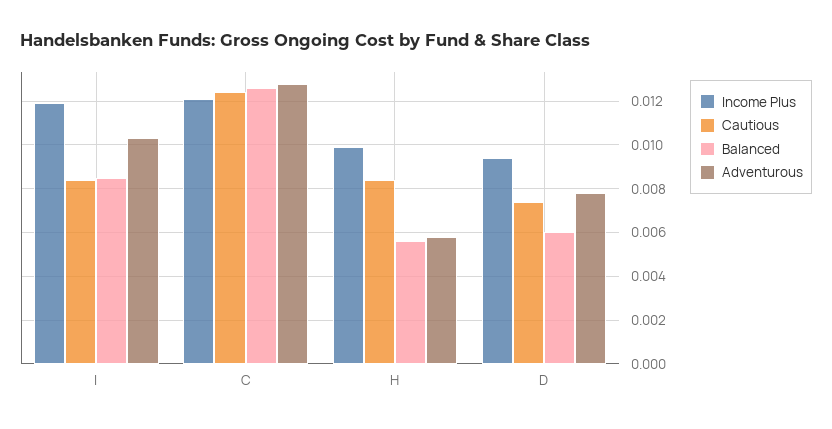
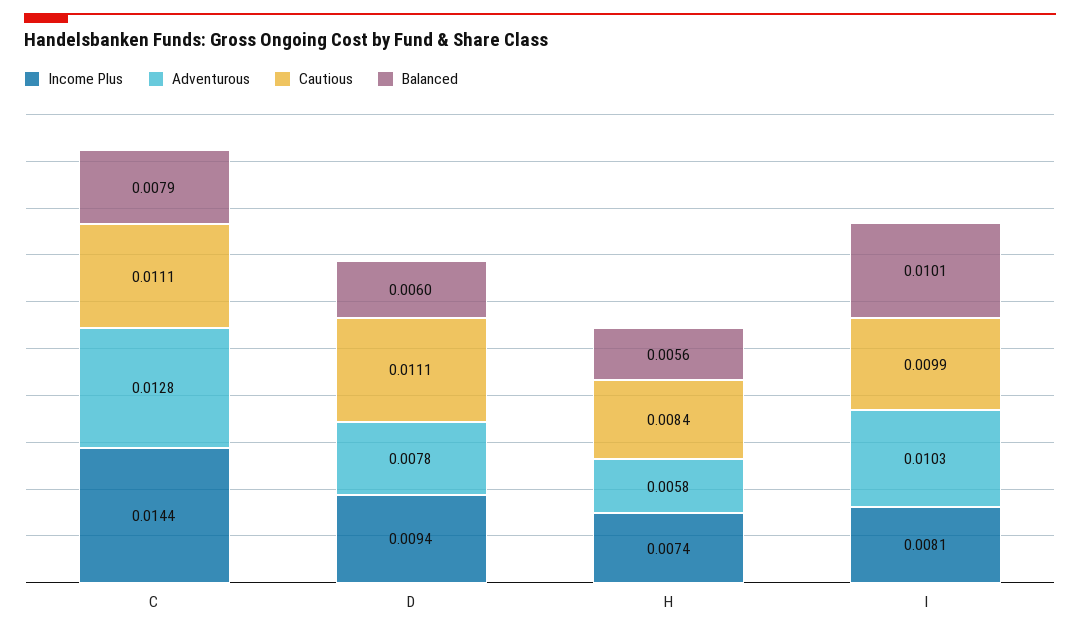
  {
    "Income Plus": {
-     "I": 0.012,
+     "I": 0.0081,
-     "C": 0.012,
+     "C": 0.0144,
-     "H": 0.01,
+     "H": 0.0074,
      "D": 0.0094
    },
    "Cautious": {
-     "I": 0.0085,
+     "I": 0.0099,
-     "C": 0.0125,
+     "C": 0.0111,
      "H": 0.0084,
-     "D": 0.0075
+     "D": 0.0111
    },
    "Balanced": {
-     "I": 0.0085,
+     "I": 0.0101,
-     "C": 0.0125,
+     "C": 0.0079,
      "H": 0.0056,
      "D": 0.006
    },
    "Adventurous": {
      "I": 0.0103,
      "C": 0.0128,
      "H": 0.0058,
      "D": 0.0078
    }
  }

